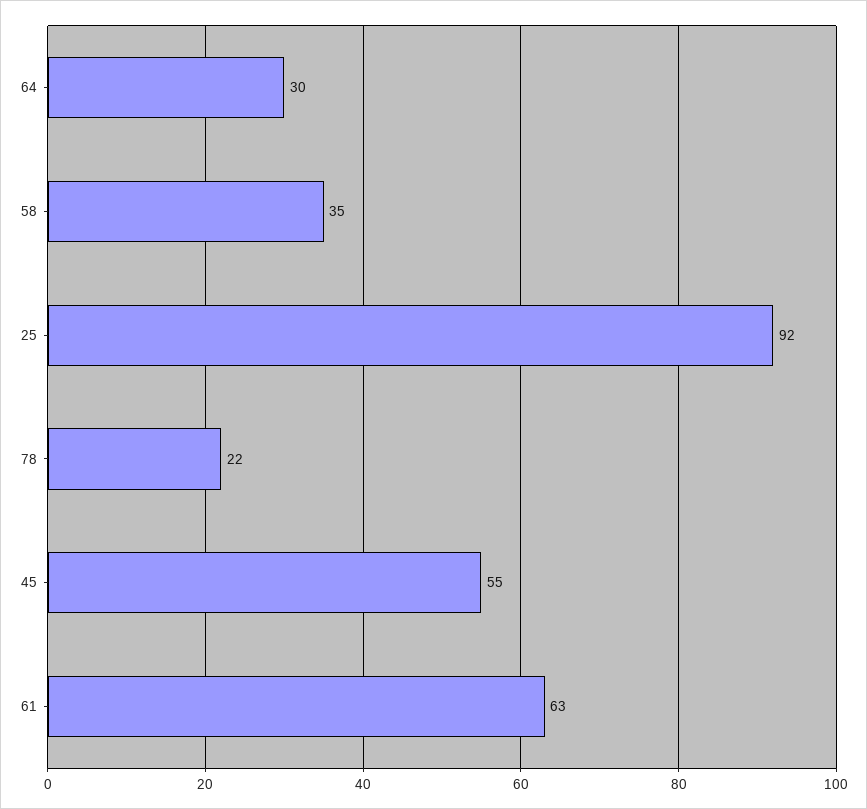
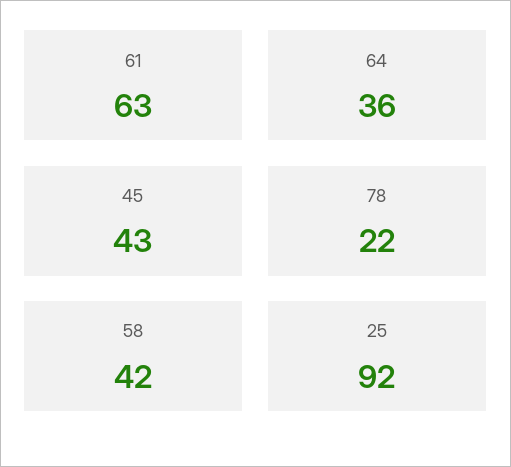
  {
-   "64": 30,
+   "64": 36,
-   "58": 35,
+   "58": 42,
    "25": 92,
    "78": 22,
-   "45": 55,
+   "45": 43,
    "61": 63
  }

